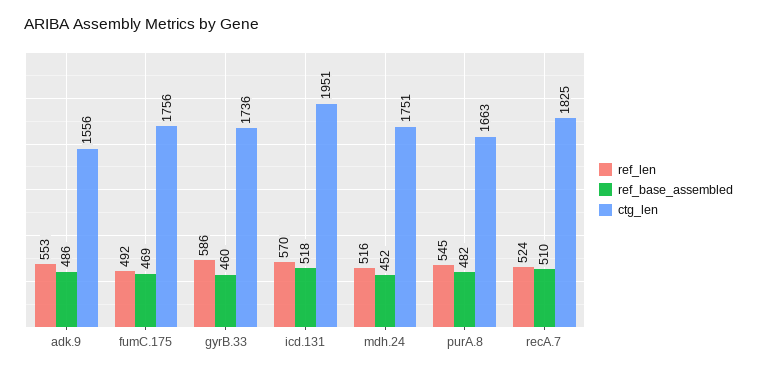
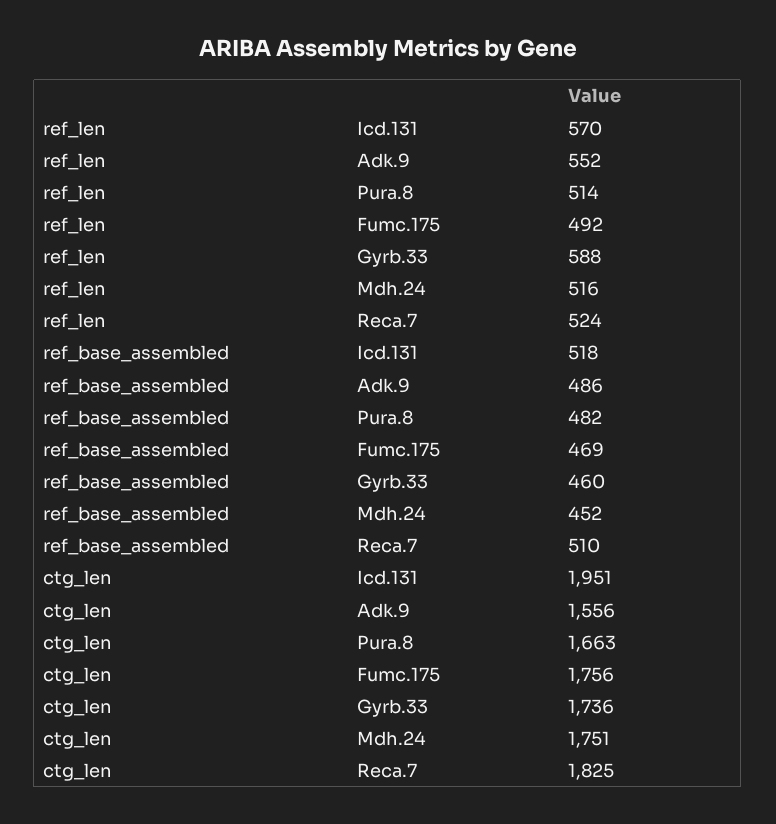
  {
    "ref_len": {
-     "adk.9": 553,
+     "adk.9": 552,
      "fumC.175": 492,
-     "gyrB.33": 586,
+     "gyrB.33": 588,
      "icd.131": 570,
      "mdh.24": 516,
-     "purA.8": 545,
+     "purA.8": 514,
      "recA.7": 524
    },
    "ref_base_assembled": {
      "adk.9": 486,
      "fumC.175": 469,
      "gyrB.33": 460,
      "icd.131": 518,
      "mdh.24": 452,
      "purA.8": 482,
      "recA.7": 510
    },
    "ctg_len": {
      "adk.9": 1556,
      "fumC.175": 1756,
      "gyrB.33": 1736,
      "icd.131": 1951,
      "mdh.24": 1751,
      "purA.8": 1663,
      "recA.7": 1825
    }
  }

